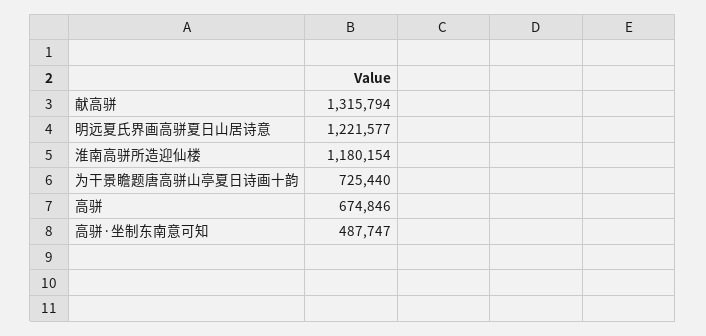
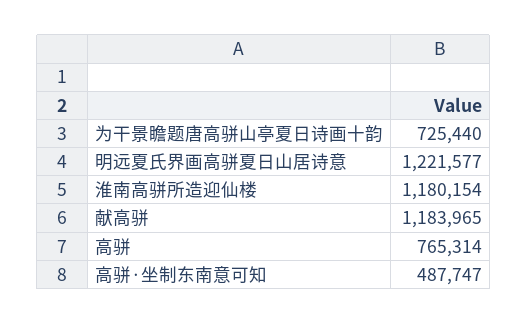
  {
-   "献高骈": 1315794,
+   "献高骈": 1183965,
    "明远夏氏界画高骈夏日山居诗意": 1221577,
    "淮南高骈所造迎仙楼": 1180154,
    "为干景瞻题唐高骈山亭夏日诗画十韵": 725440,
-   "高骈": 674846,
+   "高骈": 765314,
    "高骈·坐制东南意可知": 487747
  }

